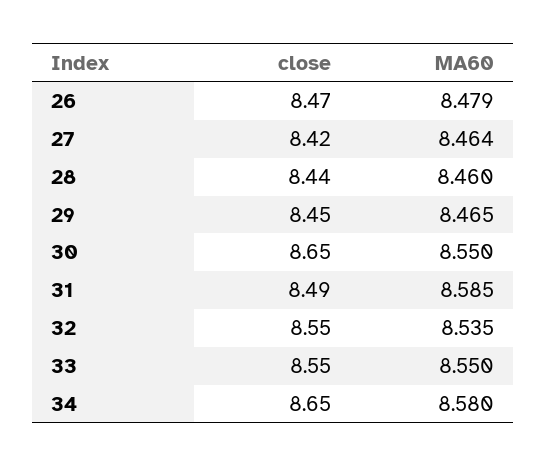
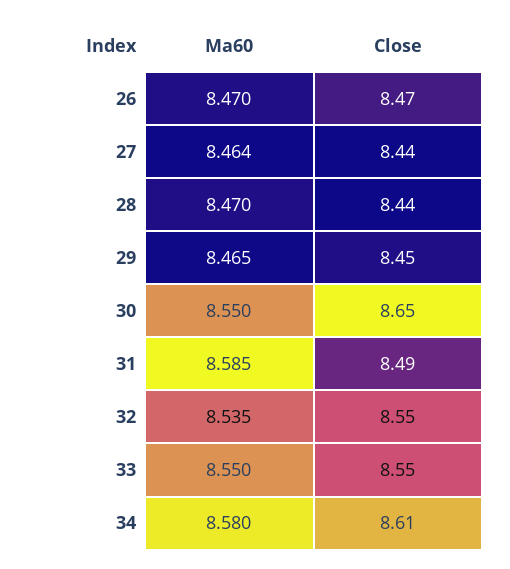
  {
    "close": {
      "26": 8.47,
-     "27": 8.42,
+     "27": 8.44,
      "28": 8.44,
      "29": 8.45,
      "30": 8.65,
      "31": 8.49,
      "32": 8.55,
      "33": 8.55,
-     "34": 8.65
+     "34": 8.61
    },
    "MA60": {
-     "26": 8.479,
+     "26": 8.47,
      "27": 8.464,
-     "28": 8.46,
+     "28": 8.47,
      "29": 8.465,
      "30": 8.55,
      "31": 8.585,
      "32": 8.535,
      "33": 8.55,
      "34": 8.58
    }
  }

